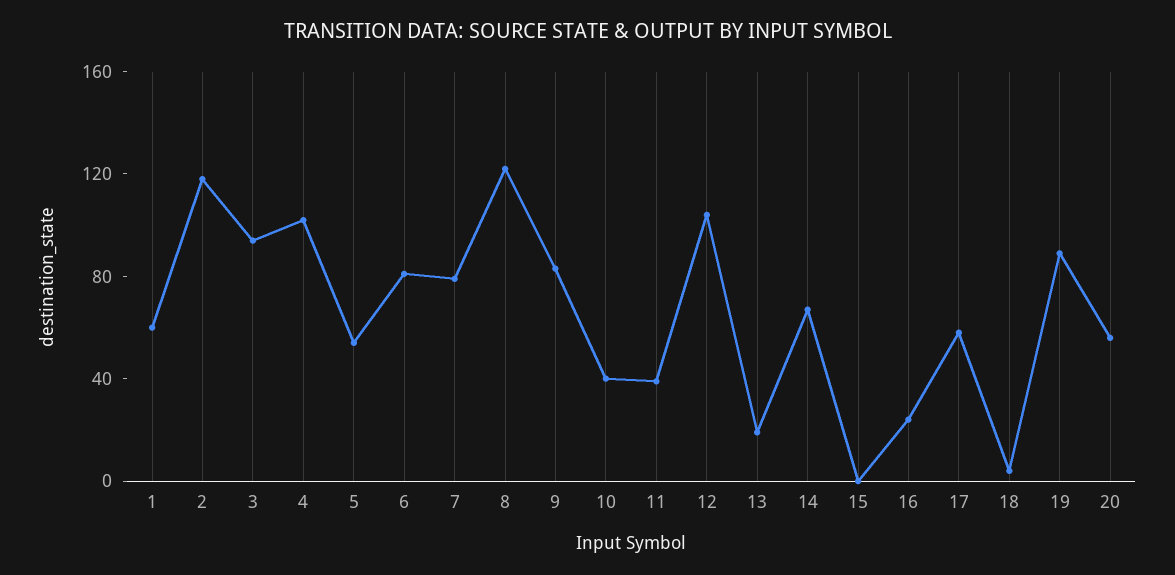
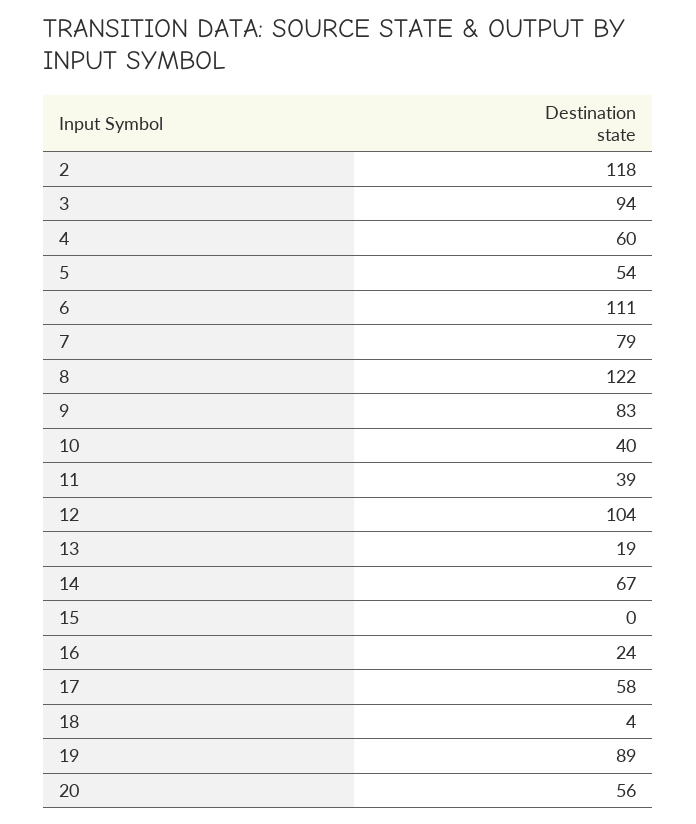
  {
-   "1": 60,
    "2": 118,
    "3": 94,
-   "4": 100,
+   "4": 60,
    "5": 54,
-   "6": 80,
+   "6": 111,
    "7": 79,
    "8": 122,
    "9": 83,
    "10": 40,
    "11": 39,
    "12": 104,
    "13": 19,
    "14": 67,
    "15": 0,
    "16": 24,
    "17": 58,
    "18": 4,
    "19": 89,
    "20": 56
  }

